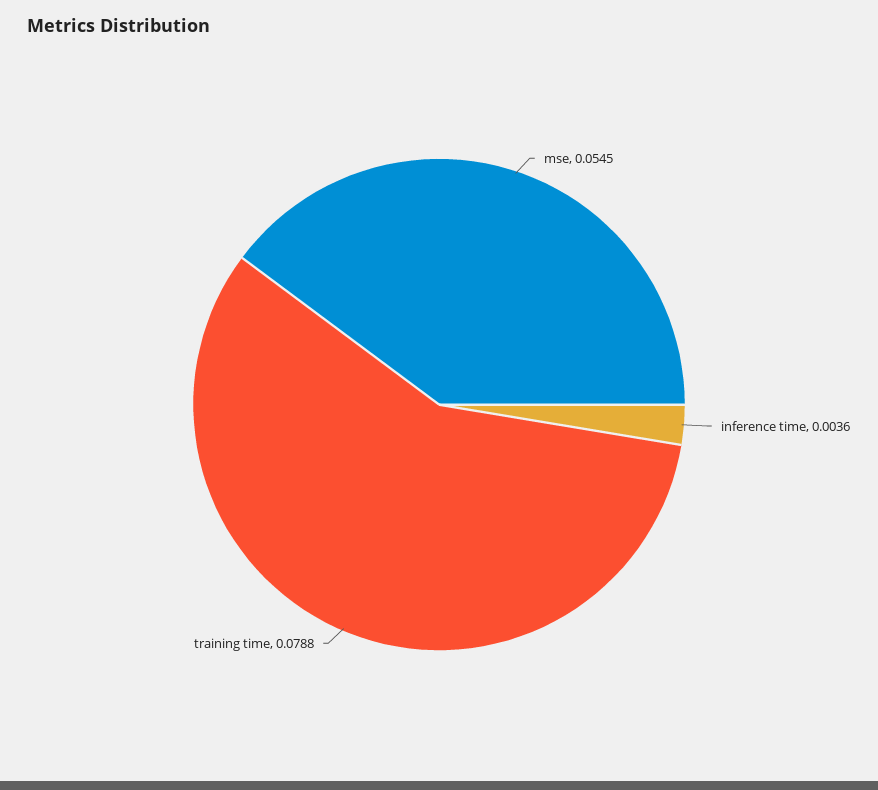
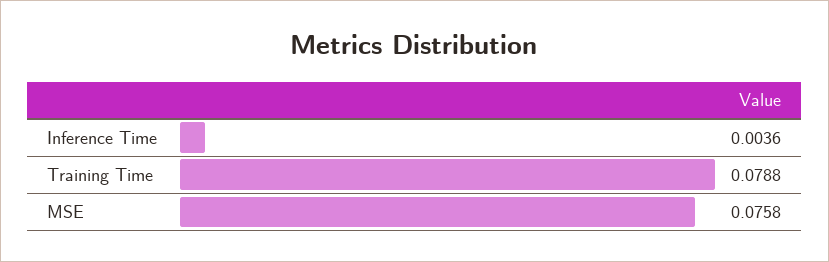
  {
-   "mse": 0.0545,
+   "mse": 0.0758,
    "inference time": 0.0036,
    "training time": 0.0788
  }

